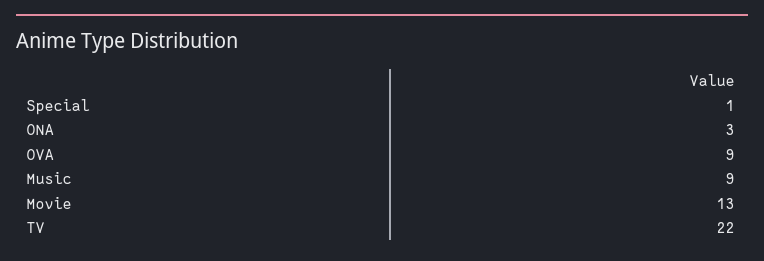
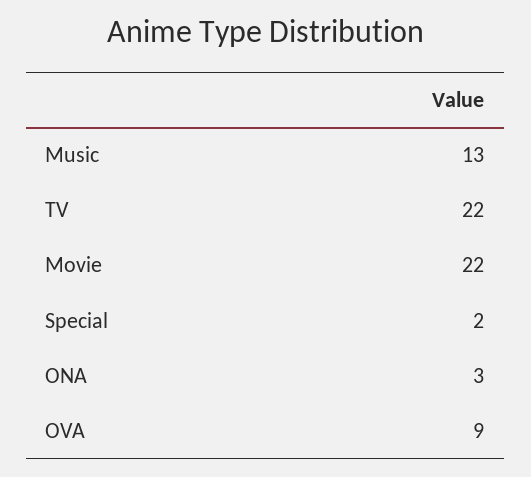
  {
-   "Special": 1,
+   "Special": 2,
    "ONA": 3,
    "OVA": 9,
-   "Music": 9,
+   "Music": 13,
-   "Movie": 13,
+   "Movie": 22,
    "TV": 22
  }

